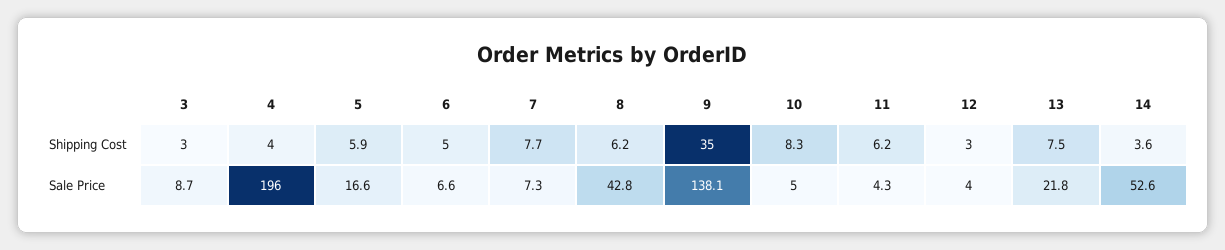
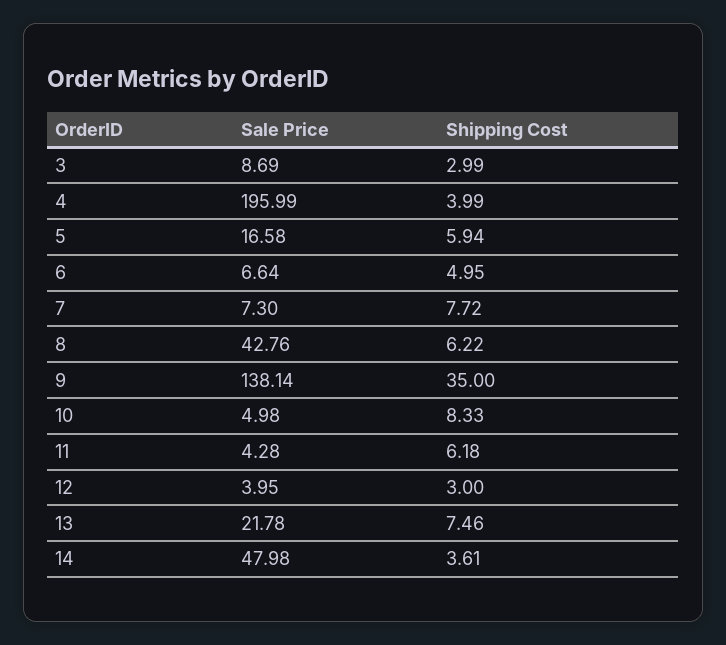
  {
    "3": {
      "Shipping Cost": 2.99,
      "Sale Price": 8.69
    },
    "4": {
      "Shipping Cost": 3.99,
      "Sale Price": 195.99
    },
    "5": {
      "Shipping Cost": 5.94,
      "Sale Price": 16.58
    },
    "6": {
      "Shipping Cost": 4.95,
      "Sale Price": 6.64
    },
    "7": {
      "Shipping Cost": 7.72,
      "Sale Price": 7.3
    },
    "8": {
      "Shipping Cost": 6.22,
      "Sale Price": 42.76
    },
    "9": {
      "Shipping Cost": 35,
      "Sale Price": 138.14
    },
    "10": {
      "Shipping Cost": 8.33,
      "Sale Price": 4.98
    },
    "11": {
      "Shipping Cost": 6.18,
      "Sale Price": 4.28
    },
    "12": {
      "Shipping Cost": 3,
      "Sale Price": 3.95
    },
    "13": {
      "Shipping Cost": 7.46,
      "Sale Price": 21.78
    },
    "14": {
      "Shipping Cost": 3.61,
-     "Sale Price": 52.6
+     "Sale Price": 47.98
    }
  }

